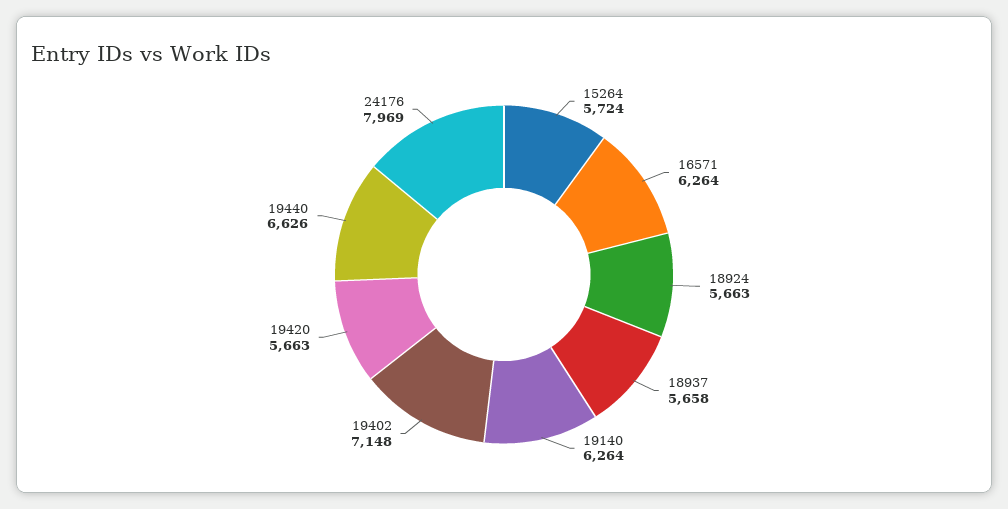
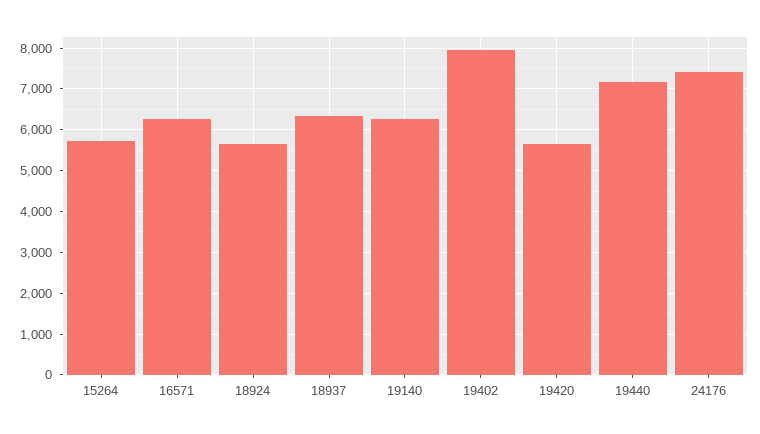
  {
    "15264": 5724,
    "16571": 6264,
    "18924": 5663,
-   "18937": 5658,
+   "18937": 6400,
    "19140": 6264,
-   "19402": 7148,
+   "19402": 8000,
    "19420": 5663,
-   "19440": 6626,
+   "19440": 7200,
-   "24176": 7969
+   "24176": 7400
  }

